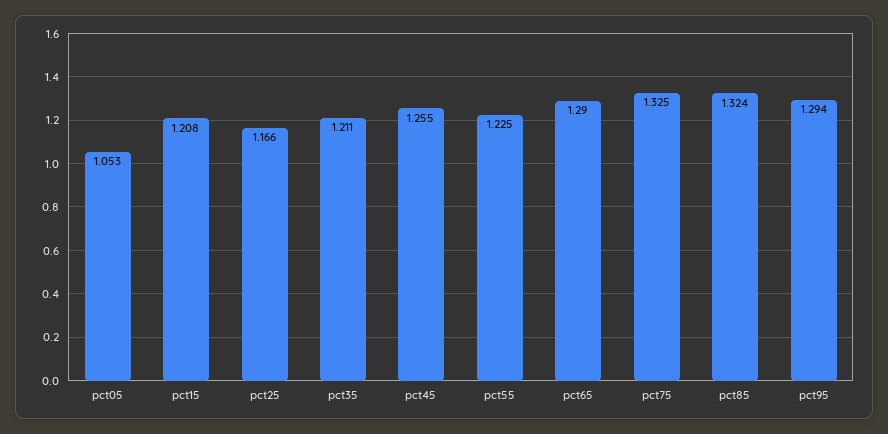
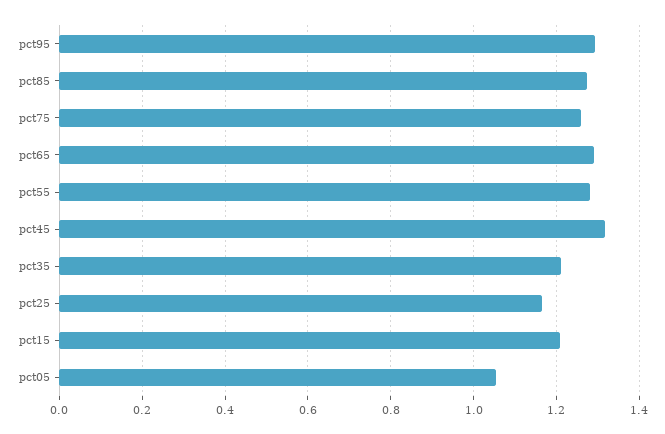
  {
    "pct05": 1.053,
    "pct15": 1.208,
    "pct25": 1.166,
    "pct35": 1.211,
-   "pct45": 1.255,
+   "pct45": 1.32,
-   "pct55": 1.225,
+   "pct55": 1.28,
    "pct65": 1.29,
-   "pct75": 1.325,
+   "pct75": 1.26,
-   "pct85": 1.324,
+   "pct85": 1.28,
    "pct95": 1.294
  }

